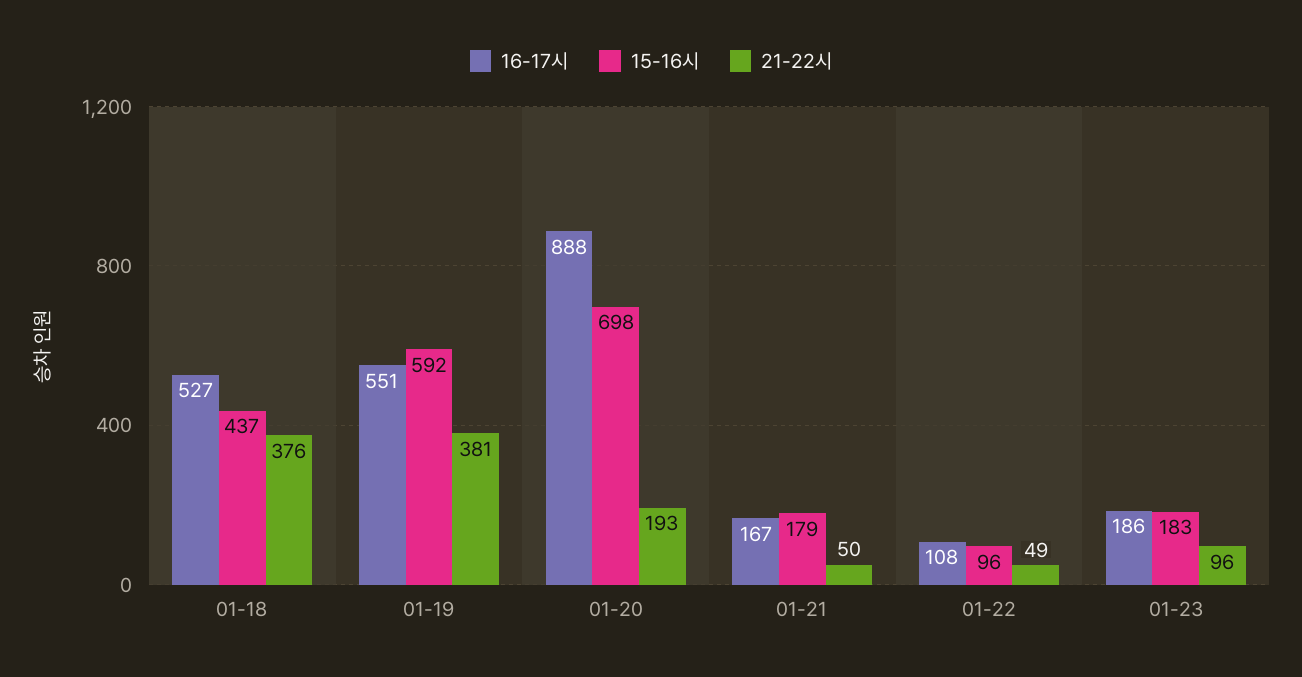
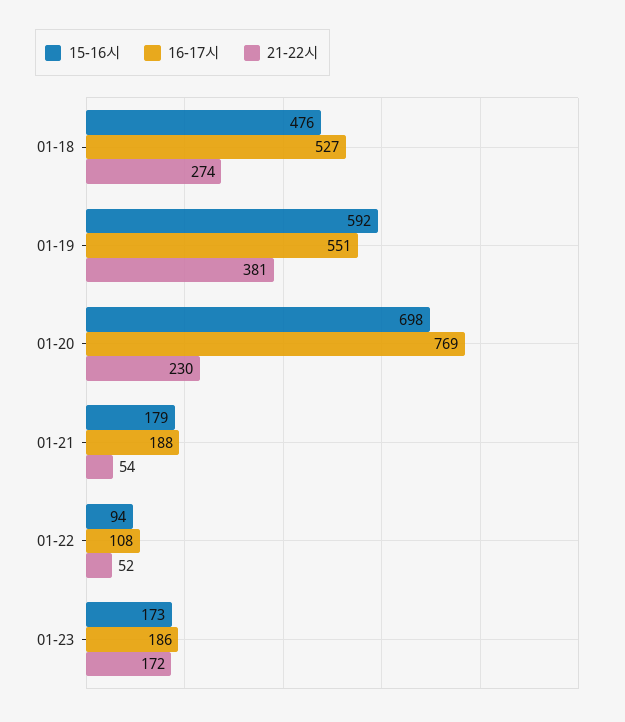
  {
    "16-17시": {
      "01-18": 527,
      "01-19": 551,
-     "01-20": 888,
+     "01-20": 769,
-     "01-21": 167,
+     "01-21": 188,
      "01-22": 108,
      "01-23": 186
    },
    "15-16시": {
-     "01-18": 437,
+     "01-18": 476,
      "01-19": 592,
      "01-20": 698,
      "01-21": 179,
-     "01-22": 96,
+     "01-22": 94,
-     "01-23": 183
+     "01-23": 173
    },
    "21-22시": {
-     "01-18": 376,
+     "01-18": 274,
      "01-19": 381,
-     "01-20": 193,
+     "01-20": 230,
-     "01-21": 50,
+     "01-21": 54,
-     "01-22": 49,
+     "01-22": 52,
-     "01-23": 96
+     "01-23": 172
    }
  }

